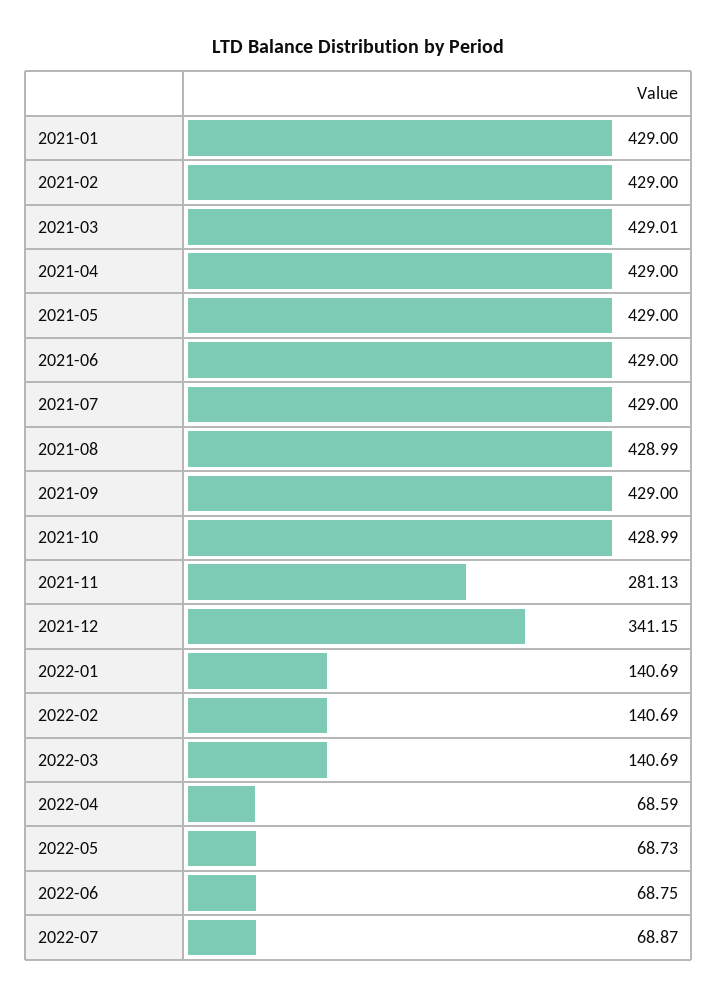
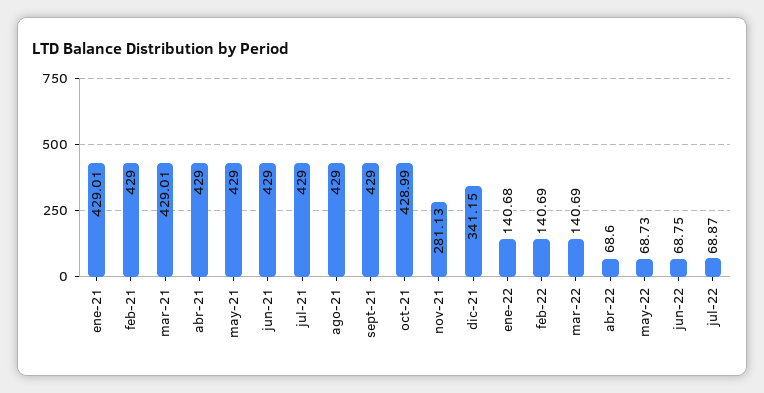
  {
-   "2021-01": 429,
+   "2021-01": 429.01,
    "2021-02": 429,
    "2021-03": 429.01,
    "2021-04": 429,
    "2021-05": 429,
    "2021-06": 429,
    "2021-07": 429,
-   "2021-08": 428.99,
+   "2021-08": 429,
    "2021-09": 429,
    "2021-10": 428.99,
    "2021-11": 281.13,
    "2021-12": 341.15,
-   "2022-01": 140.69,
+   "2022-01": 140.68,
    "2022-02": 140.69,
    "2022-03": 140.69,
-   "2022-04": 68.59,
+   "2022-04": 68.6,
    "2022-05": 68.73,
    "2022-06": 68.75,
    "2022-07": 68.87
  }

